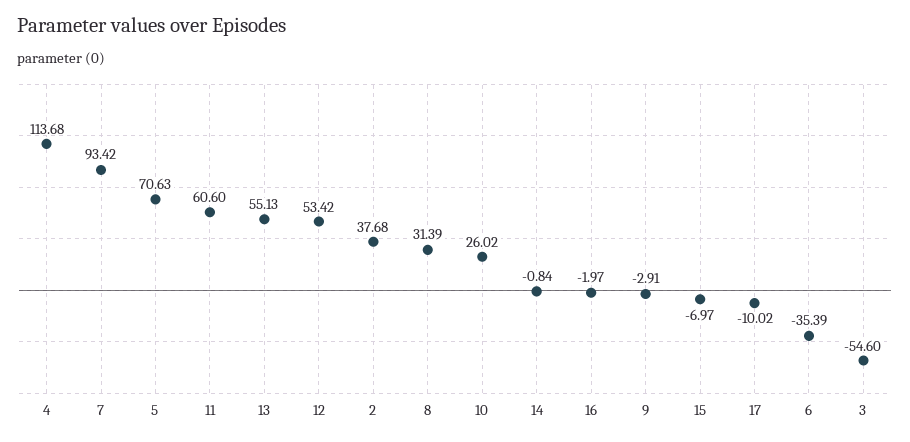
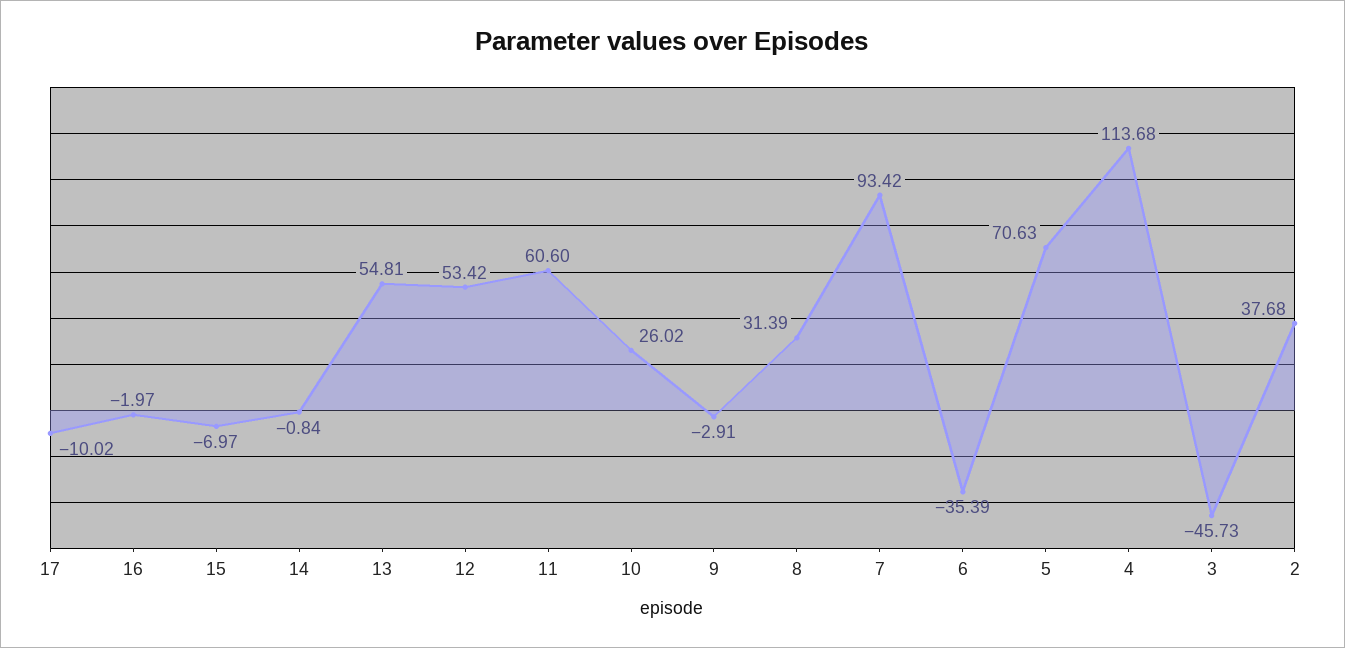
  {
    "4": 113.68,
    "7": 93.42,
    "5": 70.63,
    "11": 60.6,
-   "13": 55.13,
+   "13": 54.81,
    "12": 53.42,
    "2": 37.68,
    "8": 31.39,
    "10": 26.02,
    "14": -0.84,
    "16": -1.97,
    "9": -2.91,
    "15": -6.97,
    "17": -10.02,
    "6": -35.39,
-   "3": -54.6
+   "3": -45.73
  }

